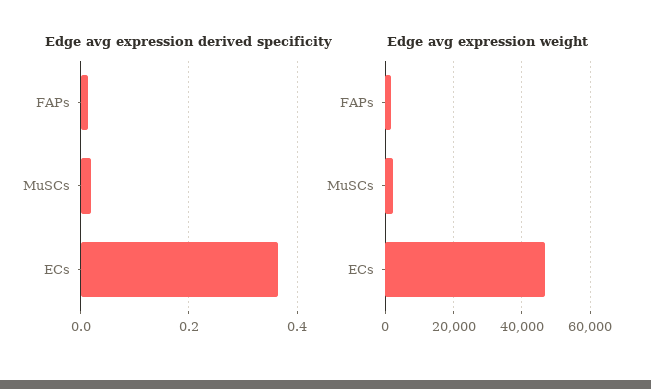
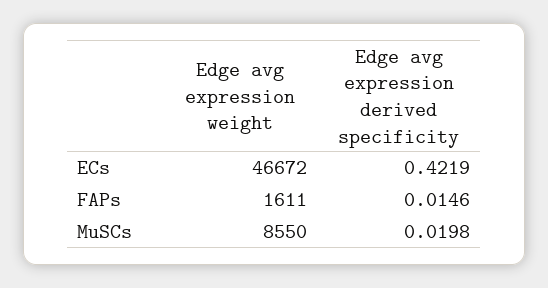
  {
    "Edge avg expression derived specificity": {
      "FAPs": 0.0146,
      "MuSCs": 0.0198,
-     "ECs": 0.36
+     "ECs": 0.4219
    },
    "Edge avg expression weight": {
      "FAPs": 1611,
-     "MuSCs": 2000,
+     "MuSCs": 8550,
      "ECs": 46672
    }
  }

